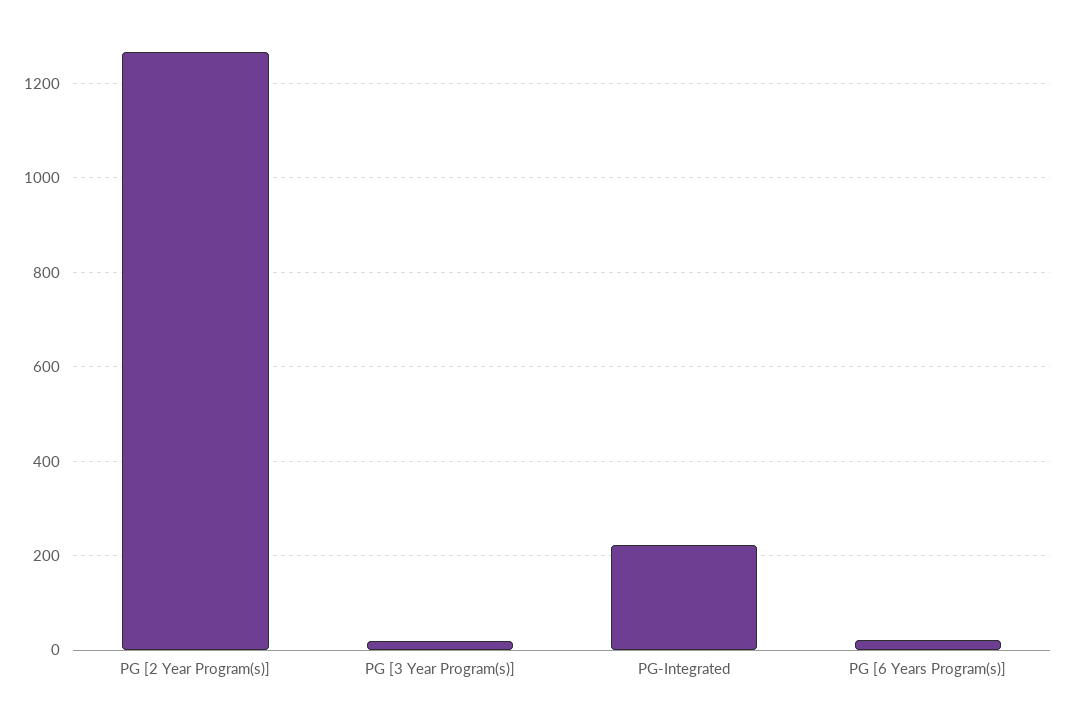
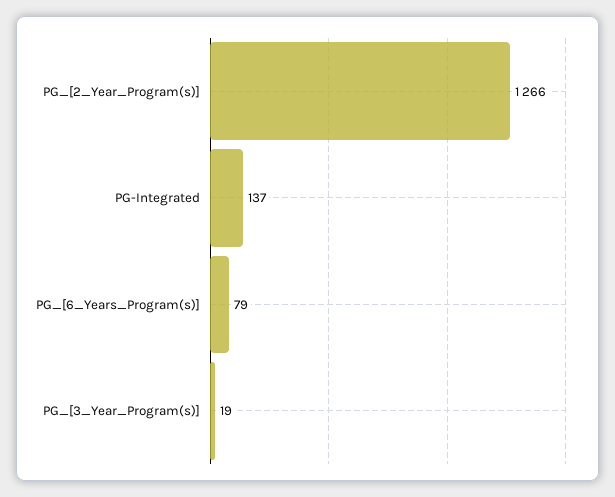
  {
    "PG [2 Year Program(s)]": 1266,
    "PG [3 Year Program(s)]": 19,
-   "PG-Integrated": 220,
+   "PG-Integrated": 137,
-   "PG [6 Years Program(s)]": 20
+   "PG [6 Years Program(s)]": 79
  }

